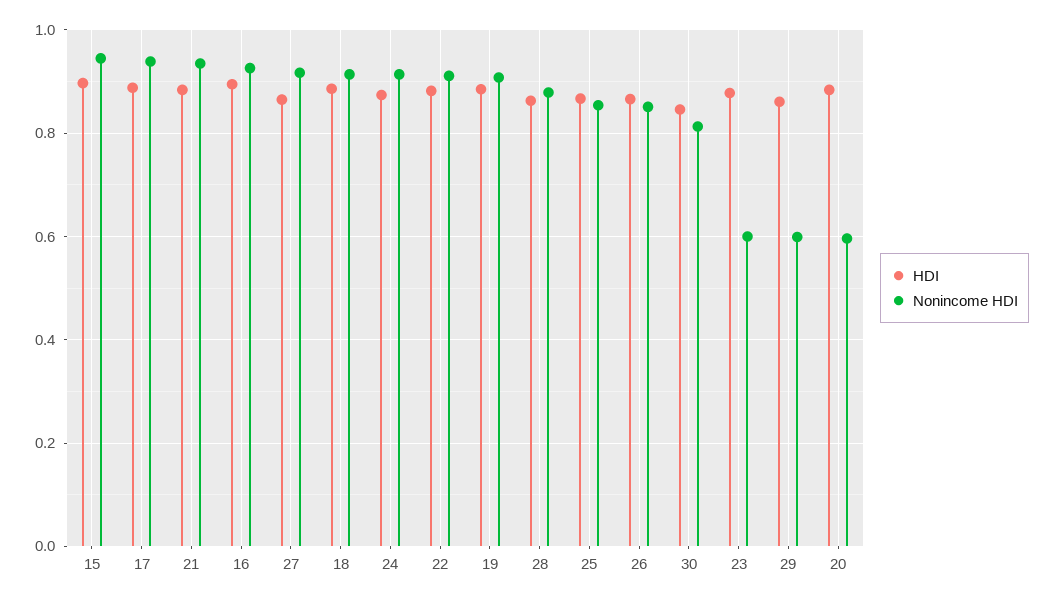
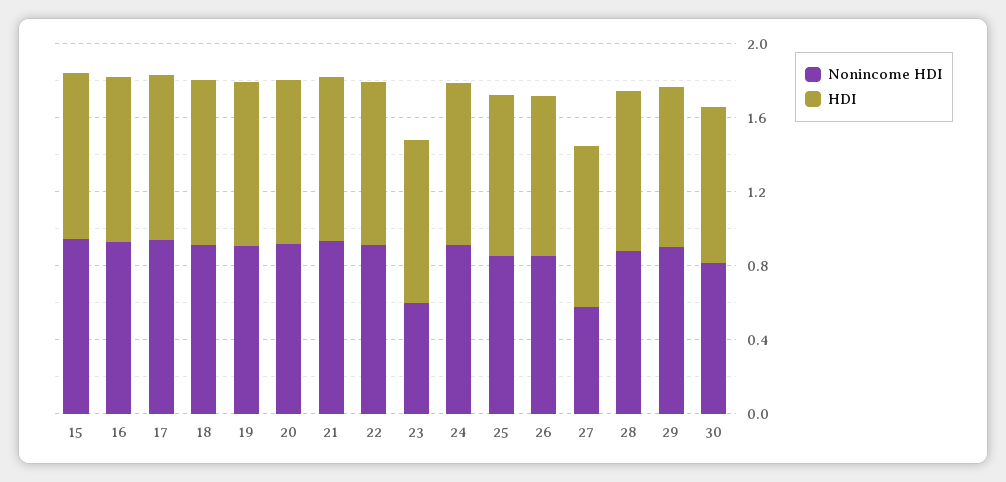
  {
    "HDI": {
      "15": 0.9,
      "17": 0.88,
      "21": 0.88,
      "16": 0.9,
      "27": 0.86,
      "18": 0.88,
      "24": 0.88,
      "22": 0.88,
      "19": 0.88,
      "28": 0.86,
      "25": 0.86,
      "26": 0.86,
      "30": 0.84,
      "23": 0.88,
      "29": 0.86,
      "20": 0.88
    },
    "Nonincome HDI": {
      "15": 0.94,
      "17": 0.94,
      "21": 0.94,
      "16": 0.92,
-     "27": 0.92,
+     "27": 0.6,
      "18": 0.92,
      "24": 0.92,
      "22": 0.92,
      "19": 0.9,
      "28": 0.88,
      "25": 0.86,
      "26": 0.86,
      "30": 0.82,
      "23": 0.6,
-     "29": 0.6,
+     "29": 0.9,
-     "20": 0.6
+     "20": 0.9
    }
  }

